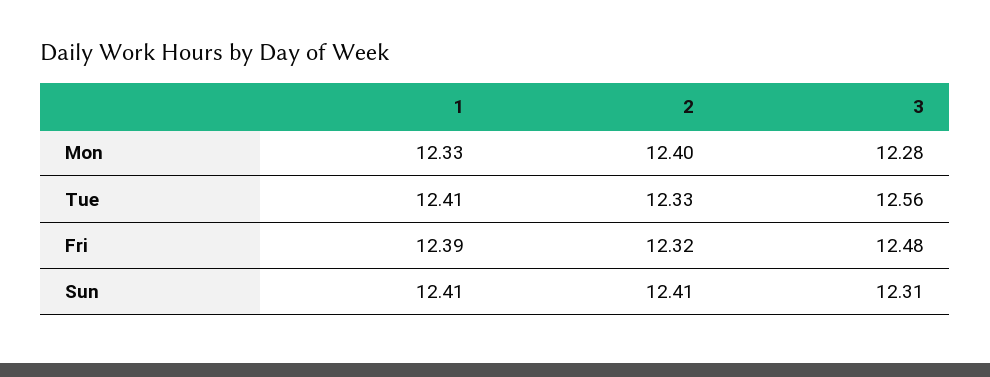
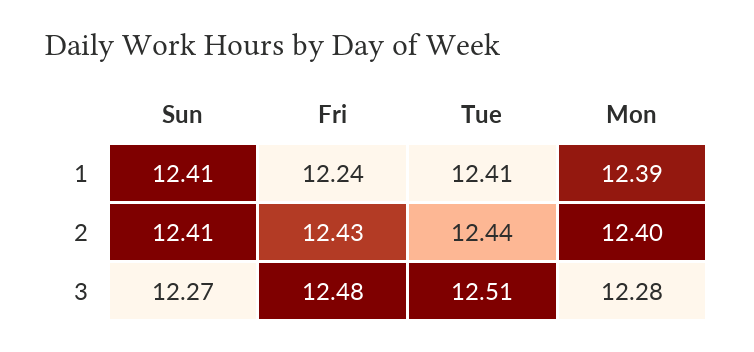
  {
    "1": {
-     "Mon": 12.33,
+     "Mon": 12.39,
      "Tue": 12.41,
-     "Fri": 12.39,
+     "Fri": 12.24,
      "Sun": 12.41
    },
    "2": {
      "Mon": 12.4,
-     "Tue": 12.33,
+     "Tue": 12.44,
-     "Fri": 12.32,
+     "Fri": 12.43,
      "Sun": 12.41
    },
    "3": {
      "Mon": 12.28,
-     "Tue": 12.56,
+     "Tue": 12.51,
      "Fri": 12.48,
-     "Sun": 12.31
+     "Sun": 12.27
    }
  }

